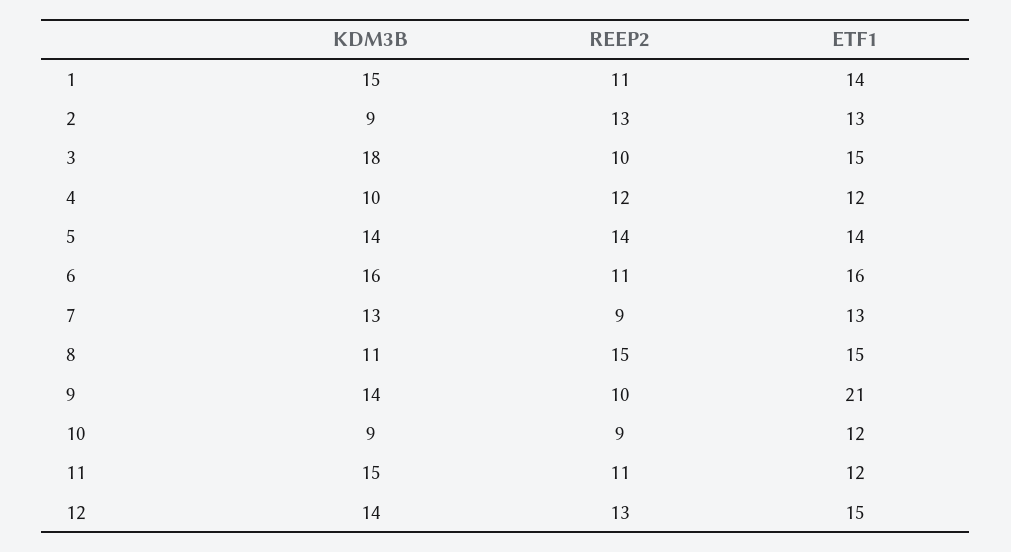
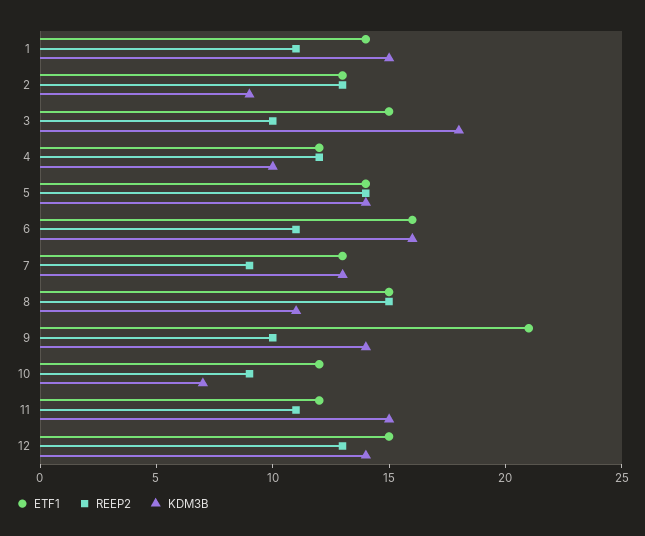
  {
    "KDM3B": {
      "1": 15,
      "2": 9,
      "3": 18,
      "4": 10,
      "5": 14,
      "6": 16,
      "7": 13,
      "8": 11,
      "9": 14,
-     "10": 9,
+     "10": 7,
      "11": 15,
      "12": 14
    },
    "REEP2": {
      "1": 11,
      "2": 13,
      "3": 10,
      "4": 12,
      "5": 14,
      "6": 11,
      "7": 9,
      "8": 15,
      "9": 10,
      "10": 9,
      "11": 11,
      "12": 13
    },
    "ETF1": {
      "1": 14,
      "2": 13,
      "3": 15,
      "4": 12,
      "5": 14,
      "6": 16,
      "7": 13,
      "8": 15,
      "9": 21,
      "10": 12,
      "11": 12,
      "12": 15
    }
  }

